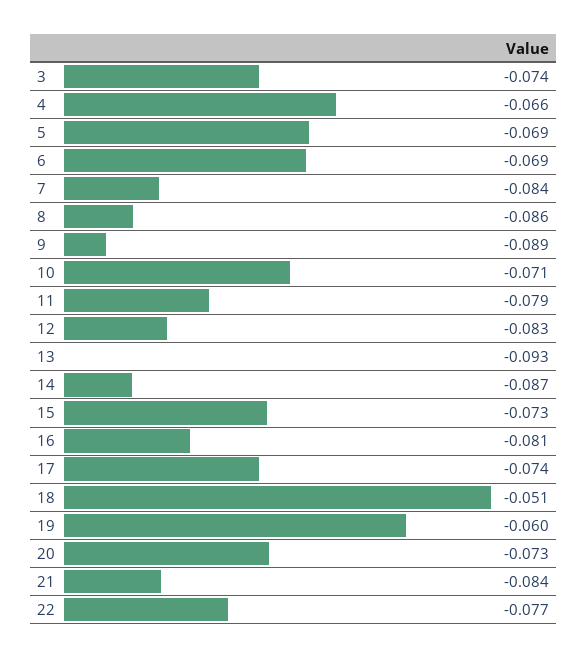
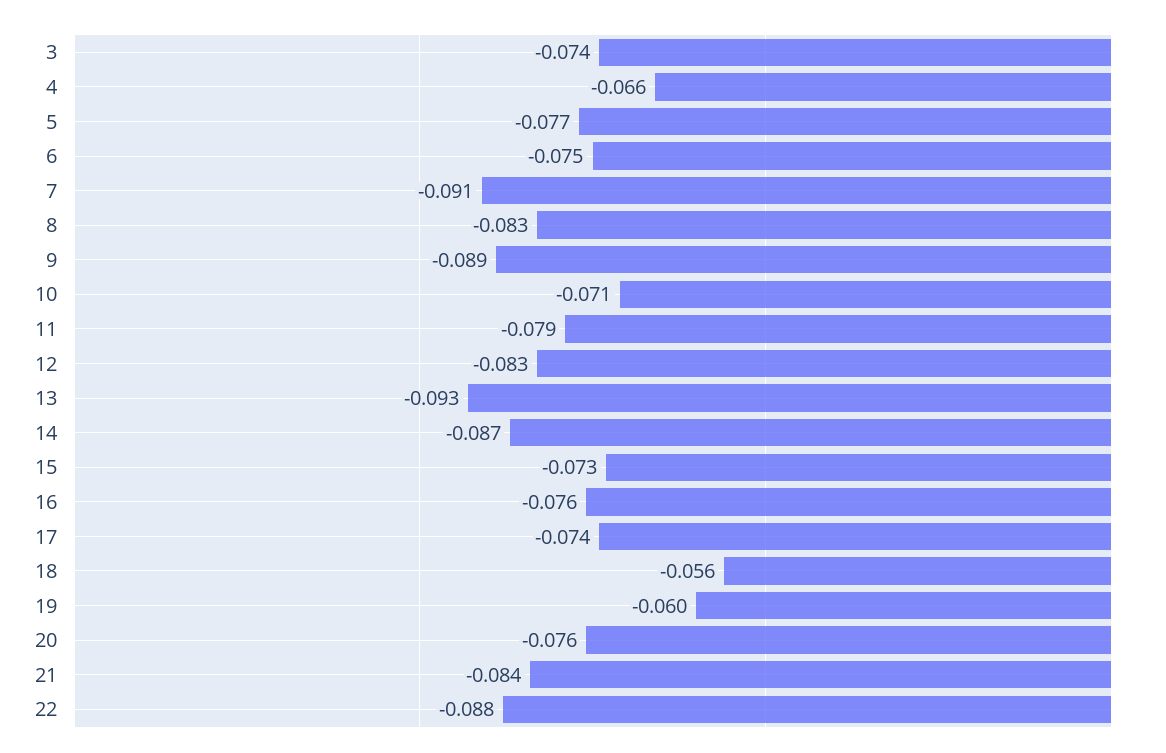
  {
    "3": -0.074,
    "4": -0.066,
-   "5": -0.069,
+   "5": -0.077,
-   "6": -0.069,
+   "6": -0.075,
-   "7": -0.084,
+   "7": -0.091,
-   "8": -0.086,
+   "8": -0.083,
    "9": -0.089,
    "10": -0.071,
    "11": -0.079,
    "12": -0.083,
    "13": -0.093,
    "14": -0.087,
    "15": -0.073,
-   "16": -0.081,
+   "16": -0.076,
    "17": -0.074,
-   "18": -0.051,
+   "18": -0.056,
    "19": -0.06,
-   "20": -0.073,
+   "20": -0.076,
    "21": -0.084,
-   "22": -0.077
+   "22": -0.088
  }

